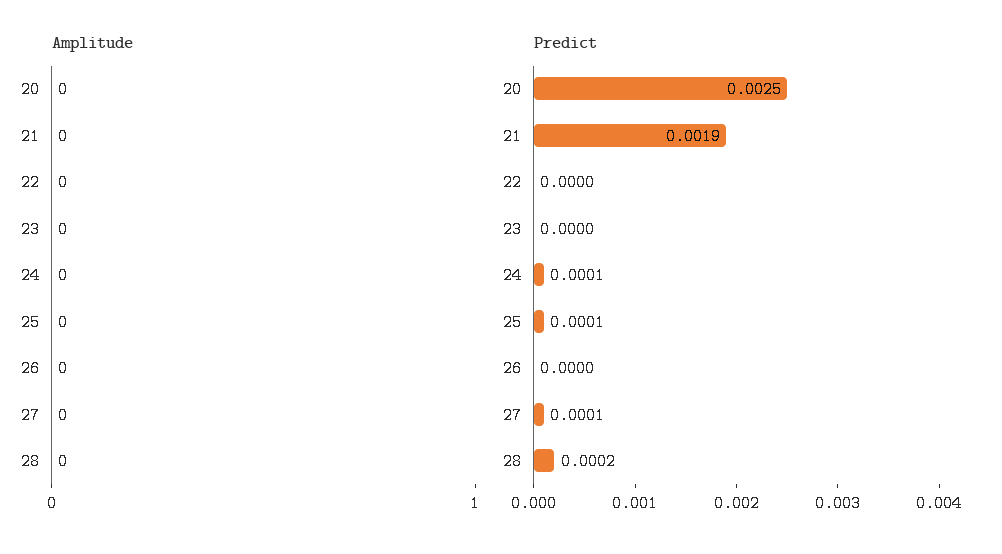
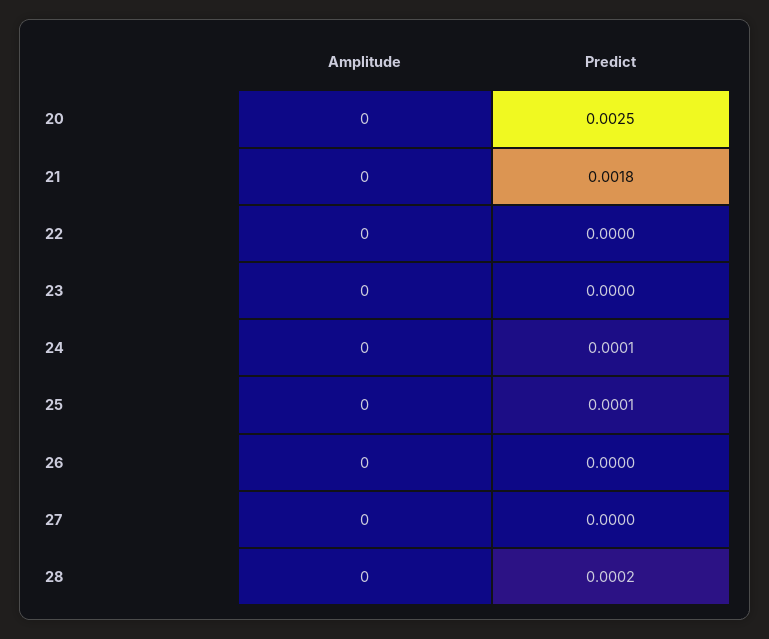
  {
    "Amplitude": {
      "20": 0,
      "21": 0,
      "22": 0,
      "23": 0,
      "24": 0,
      "25": 0,
      "26": 0,
      "27": 0,
      "28": 0
    },
    "Predict": {
      "20": 0.0025,
-     "21": 0.0019,
+     "21": 0.0018,
      "22": 0,
      "23": 0,
      "24": 0.0001,
      "25": 0.0001,
      "26": 0,
-     "27": 0.0001,
+     "27": 0,
      "28": 0.0002
    }
  }

